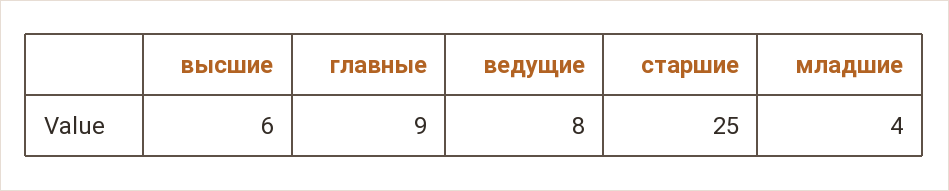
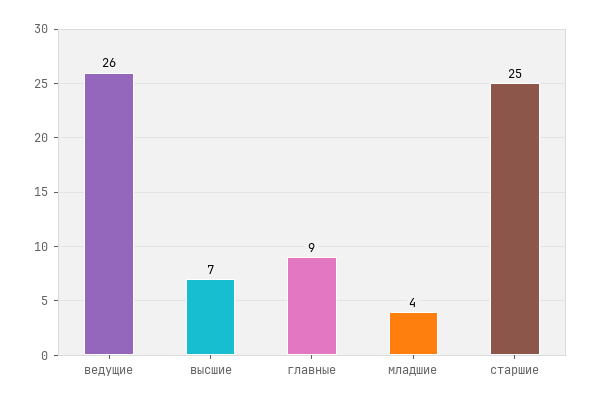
  {
-   "высшие": 6,
+   "высшие": 7,
    "главные": 9,
-   "ведущие": 8,
+   "ведущие": 26,
    "старшие": 25,
    "младшие": 4
  }

